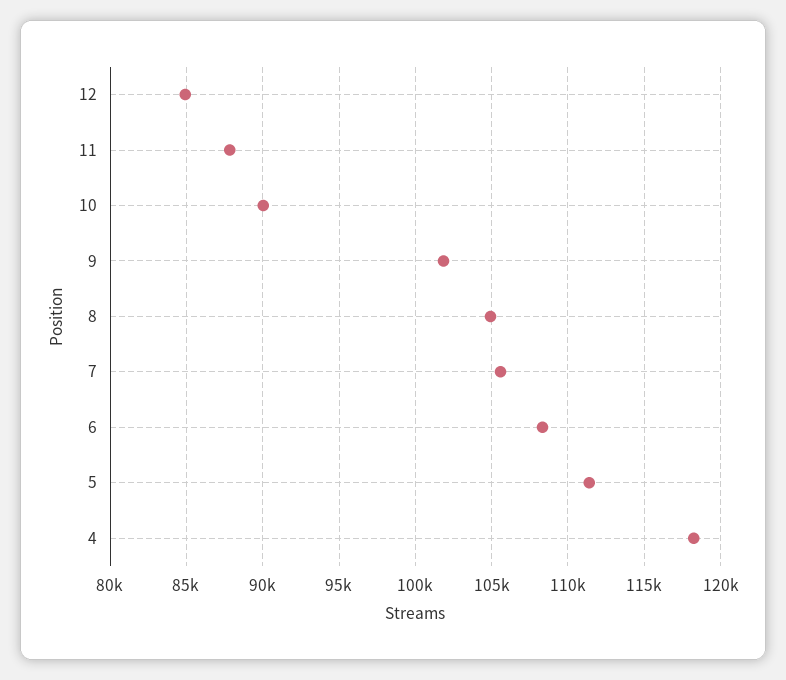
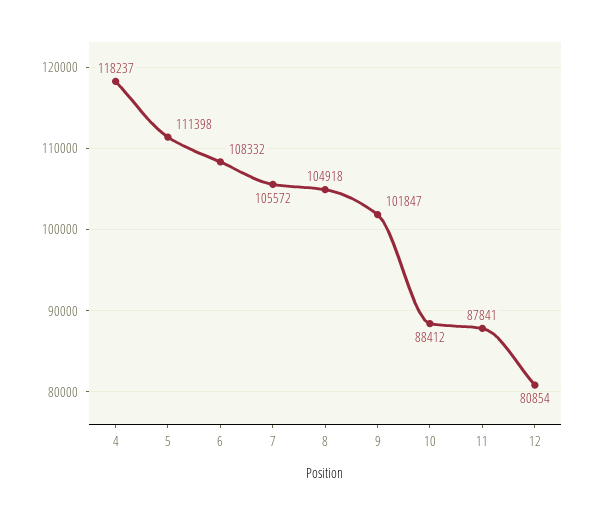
  {
-   "12": 85000,
+   "12": 80854,
    "11": 87841,
-   "10": 90000,
+   "10": 88412,
    "9": 101847,
    "8": 104918,
    "7": 105572,
    "6": 108332,
    "5": 111398,
    "4": 118237
  }

